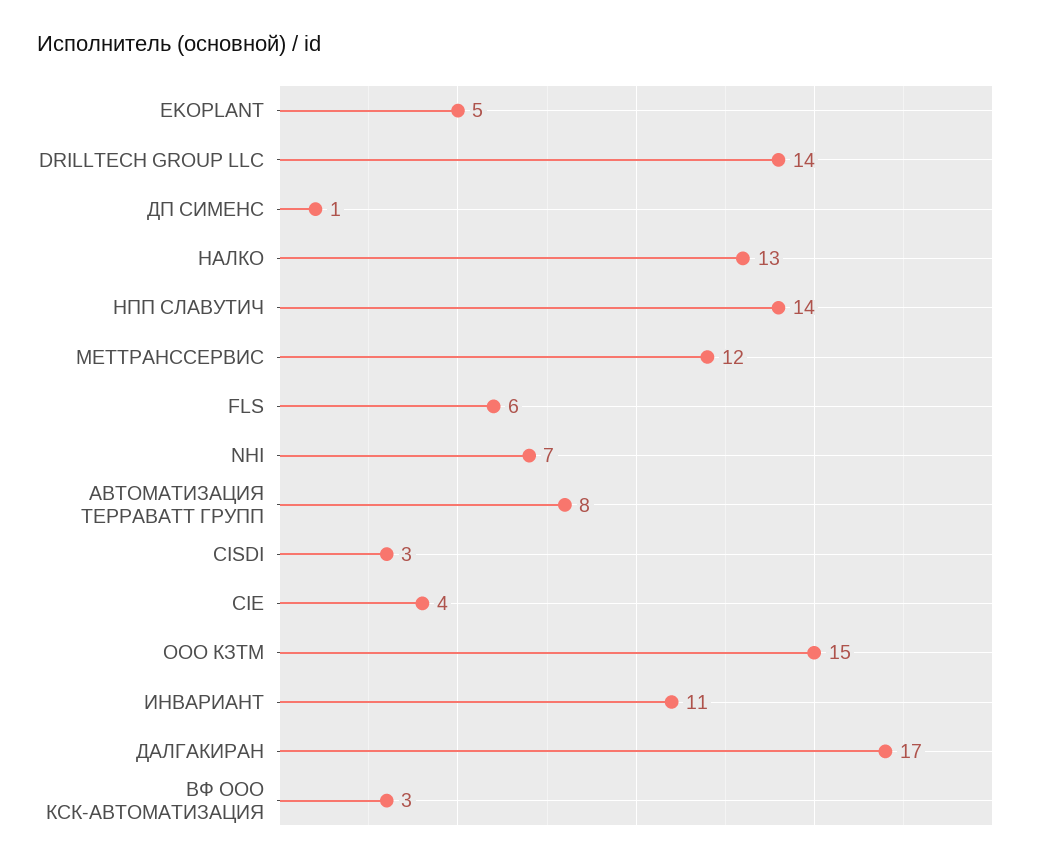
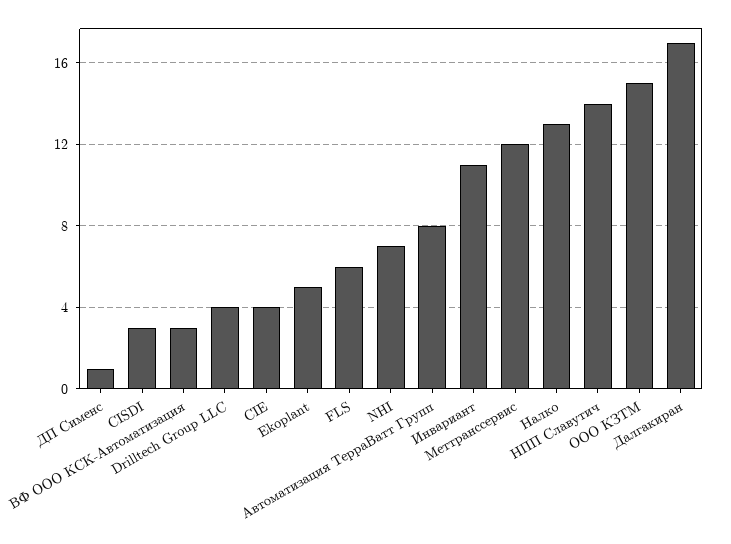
  {
    "EKOPLANT": 5,
-   "DRILLTECH GROUP LLC": 14,
+   "DRILLTECH GROUP LLC": 4,
    "ДП СИМЕНС": 1,
    "НАЛКО": 13,
    "НПП СЛАВУТИЧ": 14,
    "МЕТТРАНССЕРВИС": 12,
    "FLS": 6,
    "NHI": 7,
    "АВТОМАТИЗАЦИЯ ТЕРРАВАТТ ГРУПП": 8,
    "CISDI": 3,
    "CIE": 4,
    "ООО КЗТМ": 15,
    "ИНВАРИАНТ": 11,
    "ДАЛГАКИРАН": 17,
    "ВФ ООО КСК-АВТОМАТИЗАЦИЯ": 3
  }

